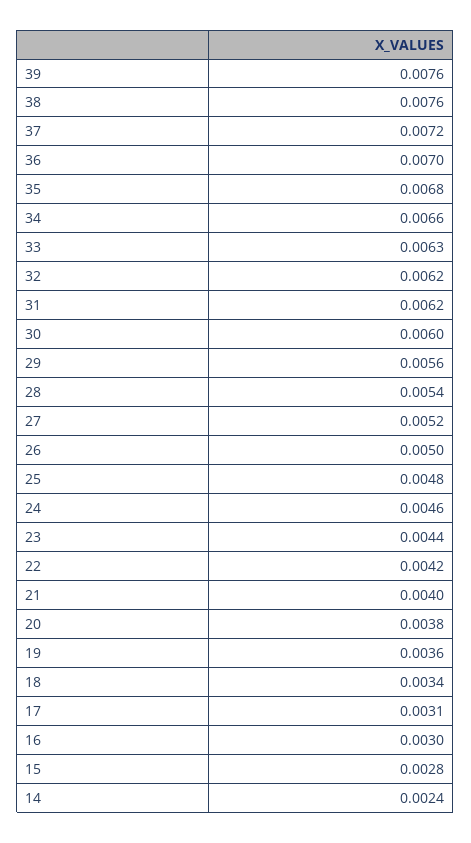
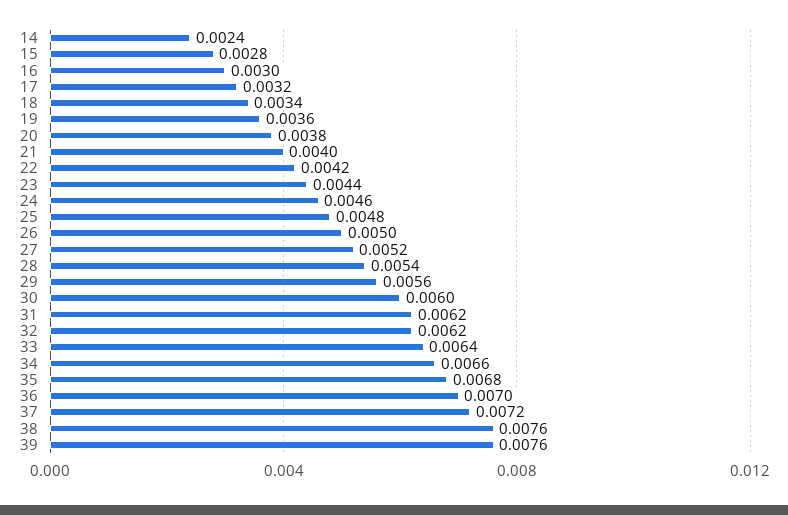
  {
    "39": 0.0076,
    "38": 0.0076,
    "37": 0.0072,
    "36": 0.007,
    "35": 0.0068,
    "34": 0.0066,
-   "33": 0.0063,
+   "33": 0.0064,
    "32": 0.0062,
    "31": 0.0062,
    "30": 0.006,
    "29": 0.0056,
    "28": 0.0054,
    "27": 0.0052,
    "26": 0.005,
    "25": 0.0048,
    "24": 0.0046,
    "23": 0.0044,
    "22": 0.0042,
    "21": 0.004,
    "20": 0.0038,
    "19": 0.0036,
    "18": 0.0034,
-   "17": 0.0031,
+   "17": 0.0032,
    "16": 0.003,
    "15": 0.0028,
    "14": 0.0024
  }

